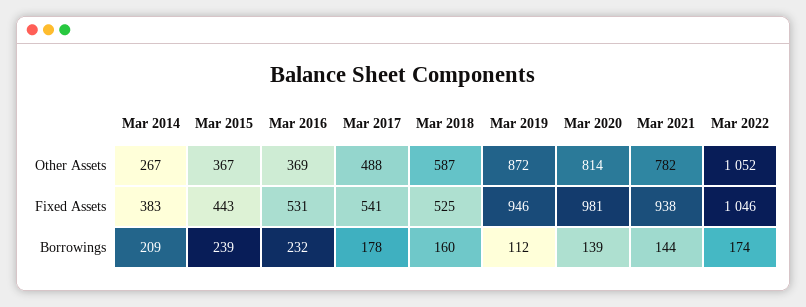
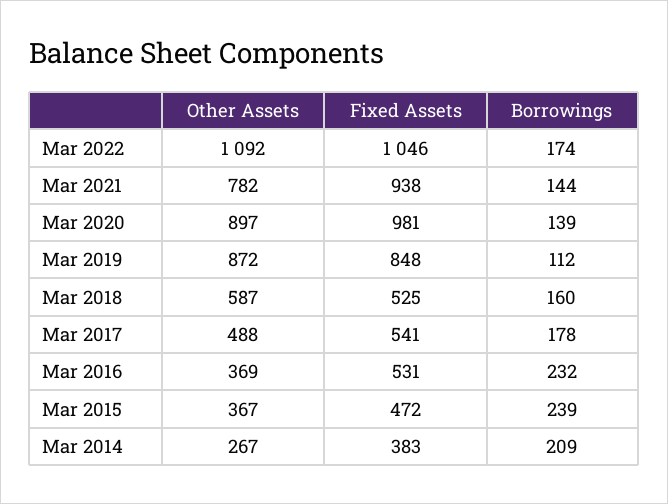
  {
    "Mar 2014": {
      "Other Assets": 267,
      "Fixed Assets": 383,
      "Borrowings": 209
    },
    "Mar 2015": {
      "Other Assets": 367,
-     "Fixed Assets": 443,
+     "Fixed Assets": 472,
      "Borrowings": 239
    },
    "Mar 2016": {
      "Other Assets": 369,
      "Fixed Assets": 531,
      "Borrowings": 232
    },
    "Mar 2017": {
      "Other Assets": 488,
      "Fixed Assets": 541,
      "Borrowings": 178
    },
    "Mar 2018": {
      "Other Assets": 587,
      "Fixed Assets": 525,
      "Borrowings": 160
    },
    "Mar 2019": {
      "Other Assets": 872,
-     "Fixed Assets": 946,
+     "Fixed Assets": 848,
      "Borrowings": 112
    },
    "Mar 2020": {
-     "Other Assets": 814,
+     "Other Assets": 897,
      "Fixed Assets": 981,
      "Borrowings": 139
    },
    "Mar 2021": {
      "Other Assets": 782,
      "Fixed Assets": 938,
      "Borrowings": 144
    },
    "Mar 2022": {
-     "Other Assets": 1052,
+     "Other Assets": 1092,
      "Fixed Assets": 1046,
      "Borrowings": 174
    }
  }

